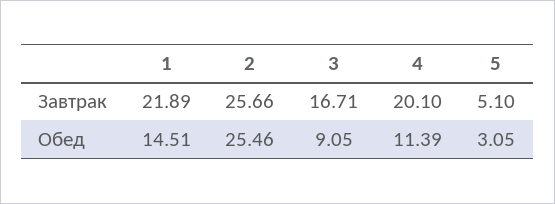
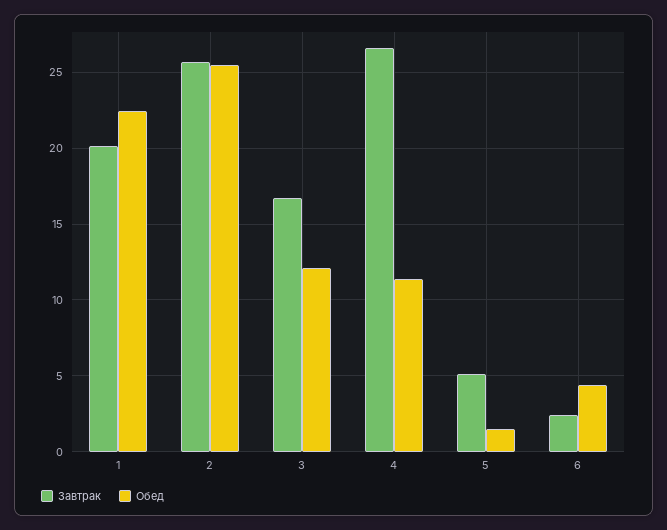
  {
    "Завтрак": {
-     "1": 21.89,
+     "1": 20,
      "2": 25.66,
      "3": 16.71,
-     "4": 20.1,
+     "4": 26.5,
-     "5": 5.1
+     "5": 5.1,
+     "6": 2.5
    },
    "Обед": {
-     "1": 14.51,
+     "1": 22.5,
      "2": 25.46,
-     "3": 9.05,
+     "3": 12,
      "4": 11.39,
-     "5": 3.05
+     "5": 1.5,
+     "6": 4.5
    }
  }

